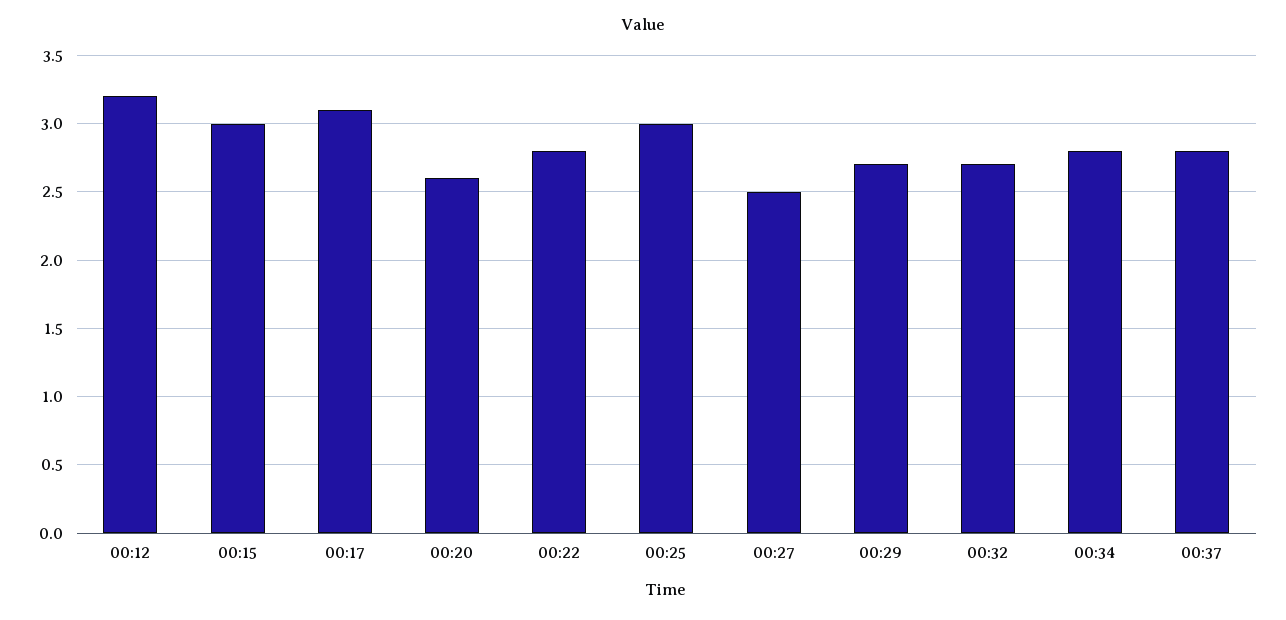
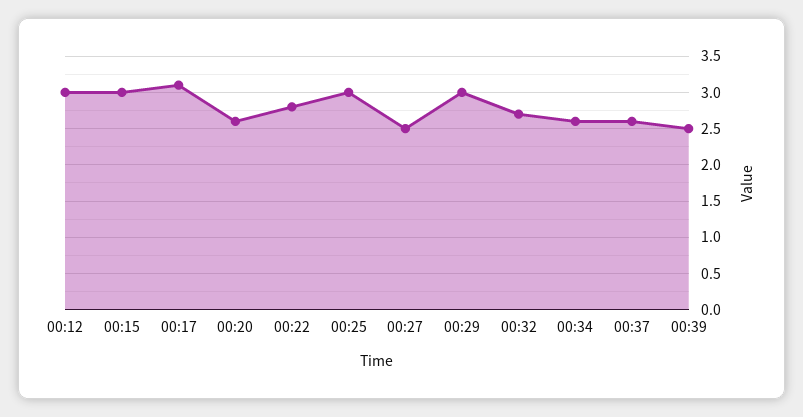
  {
-   "00:12": 3.2,
+   "00:12": 3,
    "00:15": 3,
    "00:17": 3.1,
    "00:20": 2.6,
    "00:22": 2.8,
    "00:25": 3,
    "00:27": 2.5,
-   "00:29": 2.7,
+   "00:29": 3,
    "00:32": 2.7,
-   "00:34": 2.8,
+   "00:34": 2.6,
-   "00:37": 2.8
+   "00:37": 2.6,
+   "00:39": 2.5
  }

